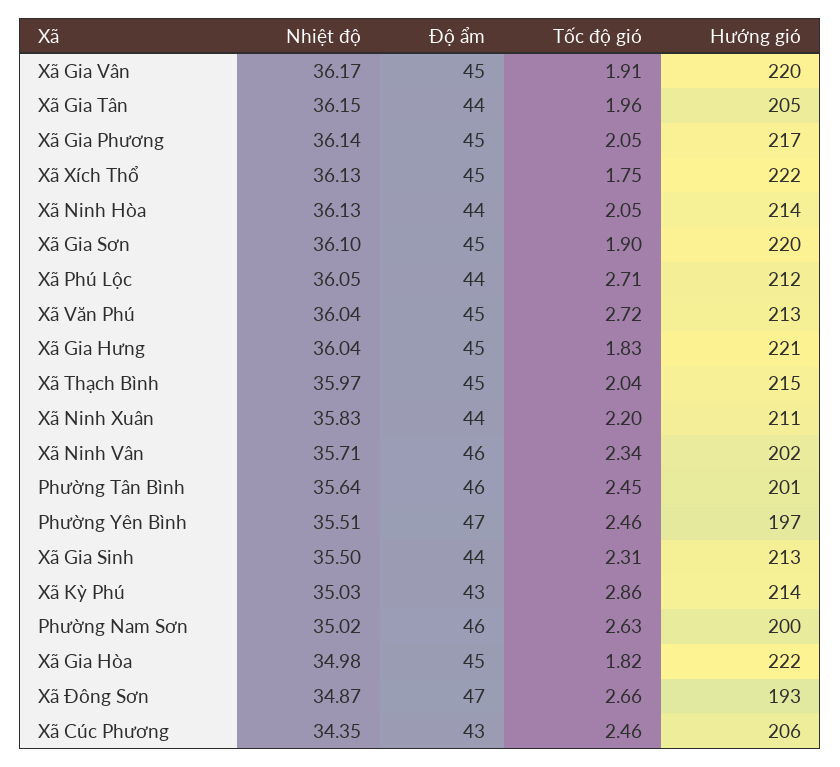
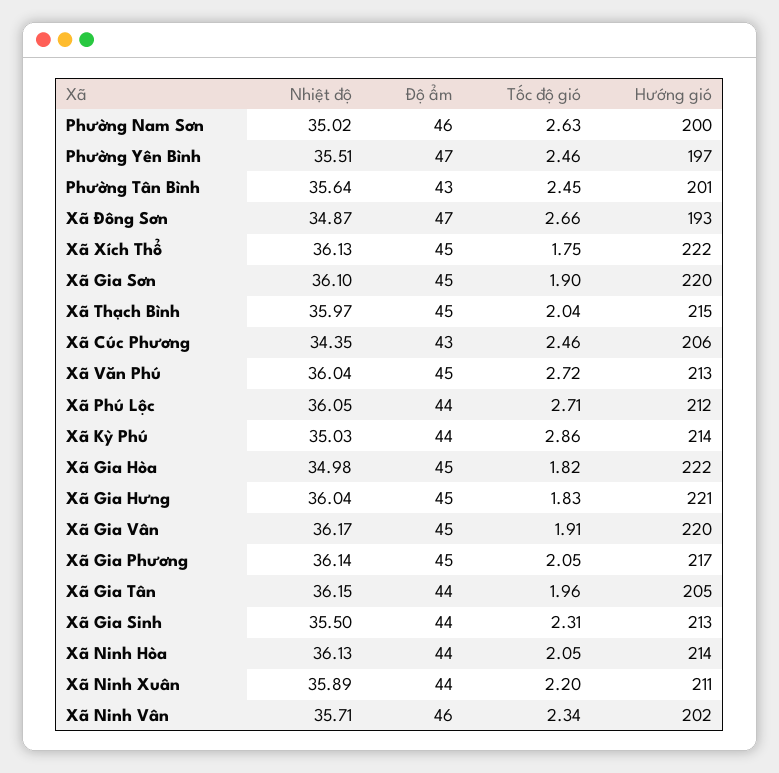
  {
    "Nhiệt độ": {
      "Xã Gia Vân": 36.17,
      "Xã Gia Tân": 36.15,
      "Xã Gia Phương": 36.14,
      "Xã Xích Thổ": 36.13,
      "Xã Ninh Hòa": 36.13,
      "Xã Gia Sơn": 36.1,
      "Xã Phú Lộc": 36.05,
      "Xã Văn Phú": 36.04,
      "Xã Gia Hưng": 36.04,
      "Xã Thạch Bình": 35.97,
-     "Xã Ninh Xuân": 35.83,
+     "Xã Ninh Xuân": 35.89,
      "Xã Ninh Vân": 35.71,
      "Phường Tân Bình": 35.64,
      "Phường Yên Bình": 35.51,
      "Xã Gia Sinh": 35.5,
      "Xã Kỳ Phú": 35.03,
      "Phường Nam Sơn": 35.02,
      "Xã Gia Hòa": 34.98,
      "Xã Đông Sơn": 34.87,
      "Xã Cúc Phương": 34.35
    },
    "Độ ẩm": {
      "Xã Gia Vân": 45,
      "Xã Gia Tân": 44,
      "Xã Gia Phương": 45,
      "Xã Xích Thổ": 45,
      "Xã Ninh Hòa": 44,
      "Xã Gia Sơn": 45,
      "Xã Phú Lộc": 44,
      "Xã Văn Phú": 45,
      "Xã Gia Hưng": 45,
      "Xã Thạch Bình": 45,
      "Xã Ninh Xuân": 44,
      "Xã Ninh Vân": 46,
-     "Phường Tân Bình": 46,
+     "Phường Tân Bình": 43,
      "Phường Yên Bình": 47,
      "Xã Gia Sinh": 44,
-     "Xã Kỳ Phú": 43,
+     "Xã Kỳ Phú": 44,
      "Phường Nam Sơn": 46,
      "Xã Gia Hòa": 45,
      "Xã Đông Sơn": 47,
      "Xã Cúc Phương": 43
    },
    "Tốc độ gió": {
      "Xã Gia Vân": 1.91,
      "Xã Gia Tân": 1.96,
      "Xã Gia Phương": 2.05,
      "Xã Xích Thổ": 1.75,
      "Xã Ninh Hòa": 2.05,
      "Xã Gia Sơn": 1.9,
      "Xã Phú Lộc": 2.71,
      "Xã Văn Phú": 2.72,
      "Xã Gia Hưng": 1.83,
      "Xã Thạch Bình": 2.04,
      "Xã Ninh Xuân": 2.2,
      "Xã Ninh Vân": 2.34,
      "Phường Tân Bình": 2.45,
      "Phường Yên Bình": 2.46,
      "Xã Gia Sinh": 2.31,
      "Xã Kỳ Phú": 2.86,
      "Phường Nam Sơn": 2.63,
      "Xã Gia Hòa": 1.82,
      "Xã Đông Sơn": 2.66,
      "Xã Cúc Phương": 2.46
    },
    "Hướng gió": {
      "Xã Gia Vân": 220,
      "Xã Gia Tân": 205,
      "Xã Gia Phương": 217,
      "Xã Xích Thổ": 222,
      "Xã Ninh Hòa": 214,
      "Xã Gia Sơn": 220,
      "Xã Phú Lộc": 212,
      "Xã Văn Phú": 213,
      "Xã Gia Hưng": 221,
      "Xã Thạch Bình": 215,
      "Xã Ninh Xuân": 211,
      "Xã Ninh Vân": 202,
      "Phường Tân Bình": 201,
      "Phường Yên Bình": 197,
      "Xã Gia Sinh": 213,
      "Xã Kỳ Phú": 214,
      "Phường Nam Sơn": 200,
      "Xã Gia Hòa": 222,
      "Xã Đông Sơn": 193,
      "Xã Cúc Phương": 206
    }
  }

